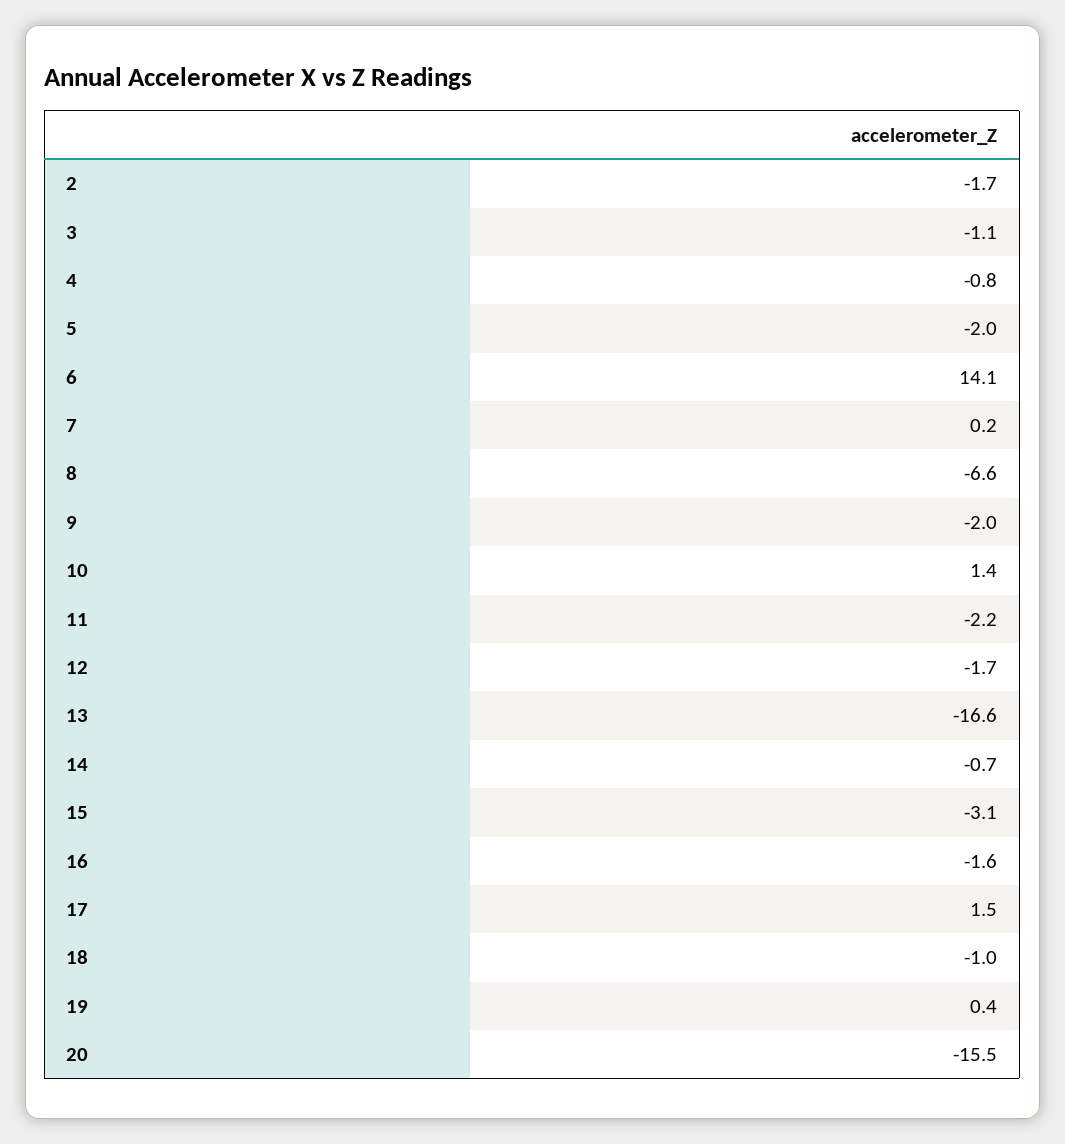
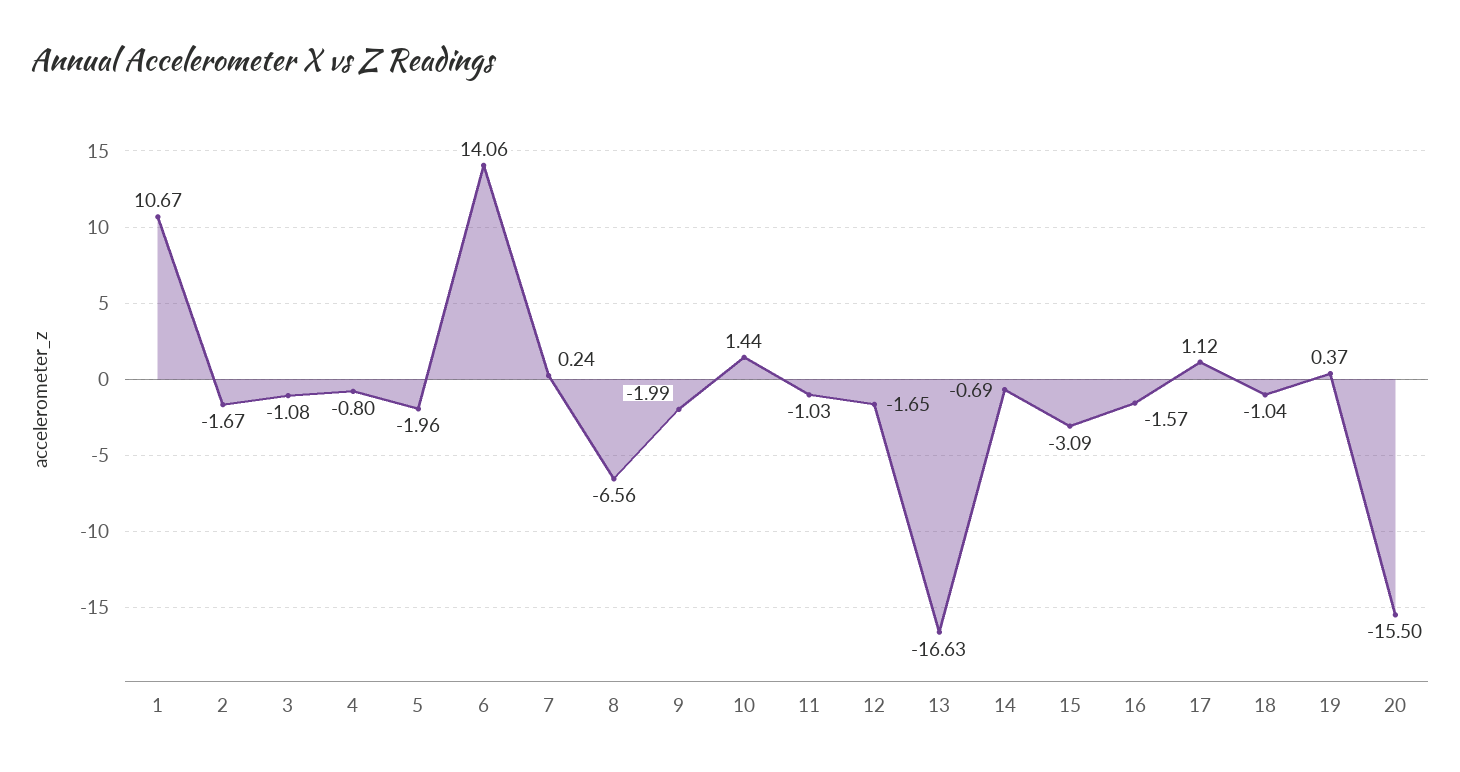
  {
    "2": -1.67,
    "3": -1.08,
    "4": -0.8,
    "5": -1.96,
    "6": 14.06,
    "7": 0.24,
    "8": -6.56,
    "9": -1.99,
    "10": 1.44,
-   "11": -2.2,
+   "11": -1.03,
    "12": -1.65,
    "13": -16.63,
    "14": -0.69,
    "15": -3.09,
    "16": -1.57,
-   "17": 1.5,
+   "17": 1.12,
    "18": -1.04,
    "19": 0.37,
-   "20": -15.5
+   "20": -15.5,
+   "1": 10.67
  }

